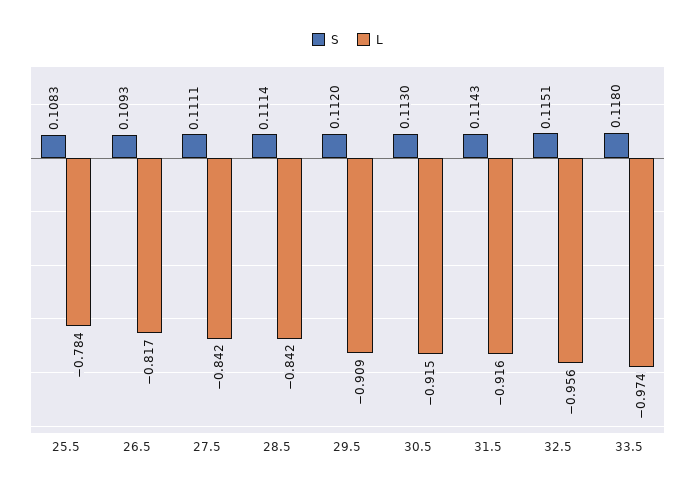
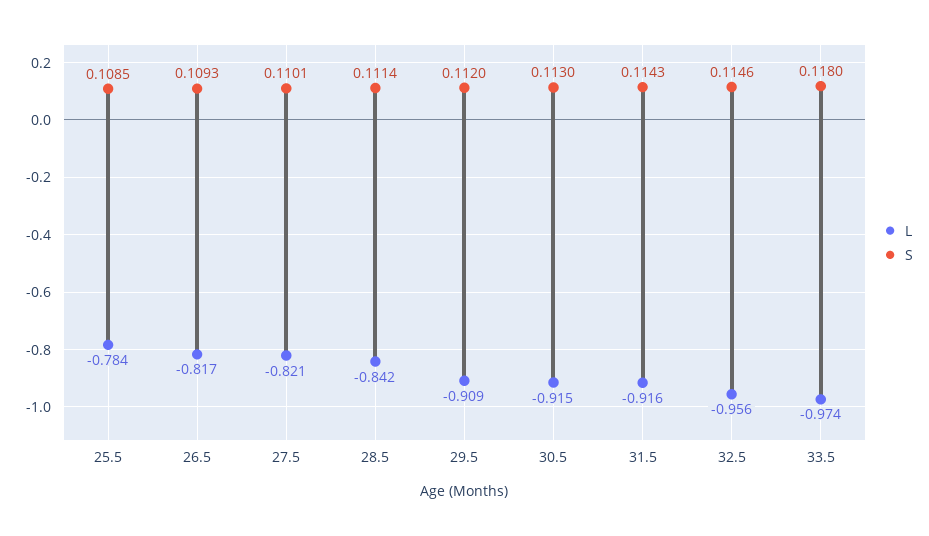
  {
    "S": {
-     "25.5": 0.1083,
+     "25.5": 0.1085,
      "26.5": 0.1093,
-     "27.5": 0.1111,
+     "27.5": 0.1101,
      "28.5": 0.1114,
      "29.5": 0.112,
      "30.5": 0.113,
      "31.5": 0.1143,
-     "32.5": 0.1151,
+     "32.5": 0.1146,
      "33.5": 0.118
    },
    "L": {
      "25.5": -0.784,
      "26.5": -0.817,
-     "27.5": -0.842,
+     "27.5": -0.821,
      "28.5": -0.842,
      "29.5": -0.909,
      "30.5": -0.915,
      "31.5": -0.916,
      "32.5": -0.956,
      "33.5": -0.974
    }
  }

